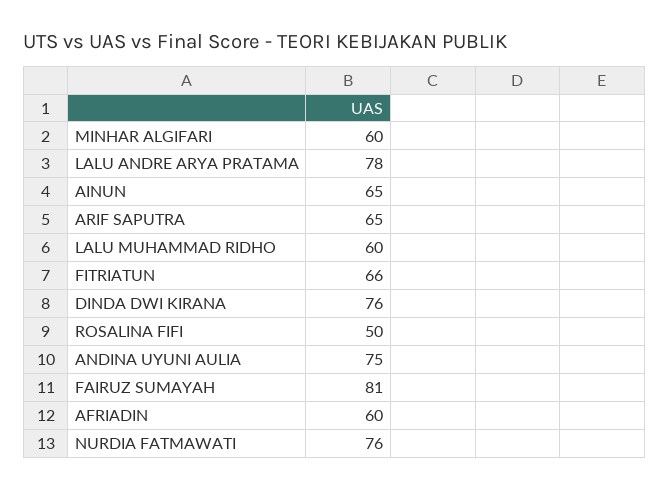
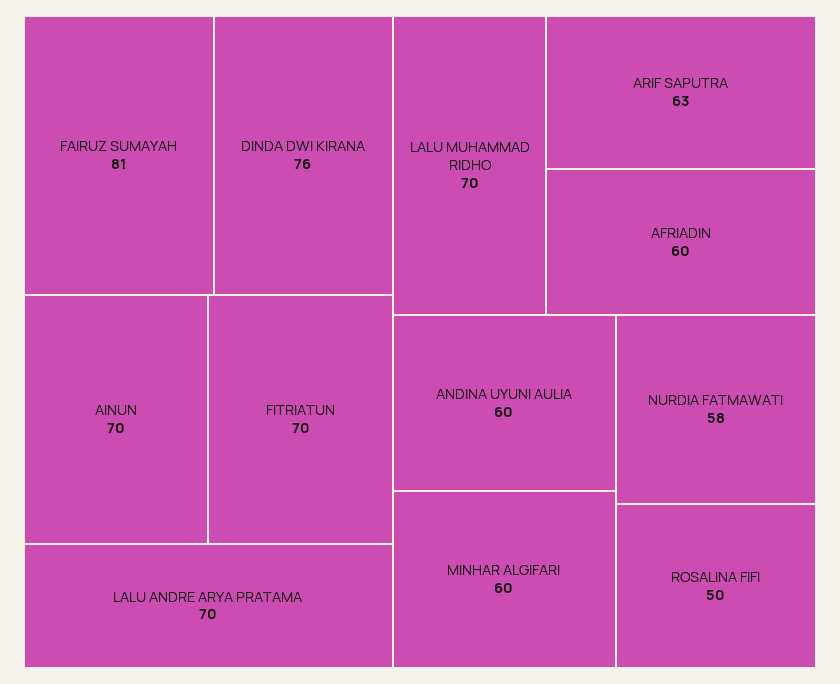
  {
    "MINHAR ALGIFARI": 60,
-   "LALU ANDRE ARYA PRATAMA": 78,
+   "LALU ANDRE ARYA PRATAMA": 70,
-   "AINUN": 65,
+   "AINUN": 70,
-   "ARIF SAPUTRA": 65,
+   "ARIF SAPUTRA": 63,
-   "LALU MUHAMMAD RIDHO": 60,
+   "LALU MUHAMMAD RIDHO": 70,
-   "FITRIATUN": 66,
+   "FITRIATUN": 70,
    "DINDA DWI KIRANA": 76,
    "ROSALINA FIFI": 50,
-   "ANDINA UYUNI AULIA": 75,
+   "ANDINA UYUNI AULIA": 60,
    "FAIRUZ SUMAYAH": 81,
    "AFRIADIN": 60,
-   "NURDIA FATMAWATI": 76
+   "NURDIA FATMAWATI": 58
  }

